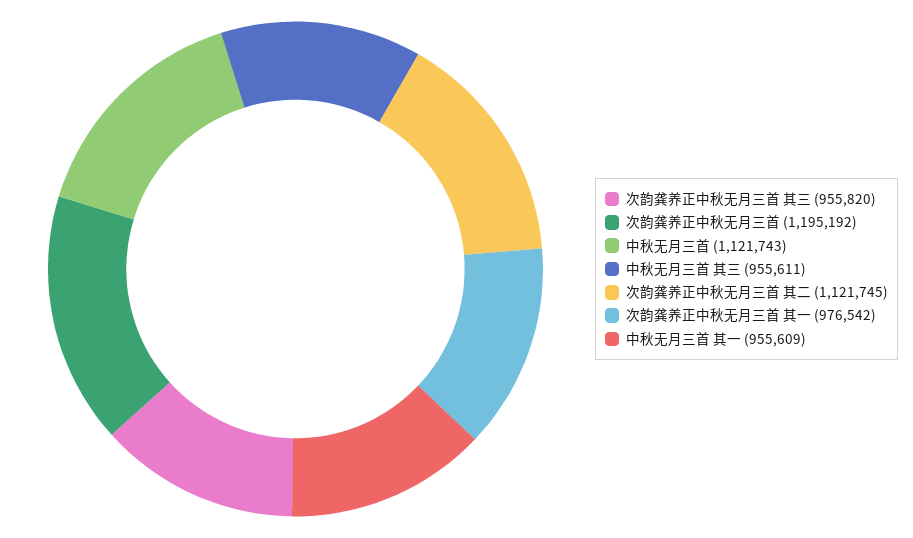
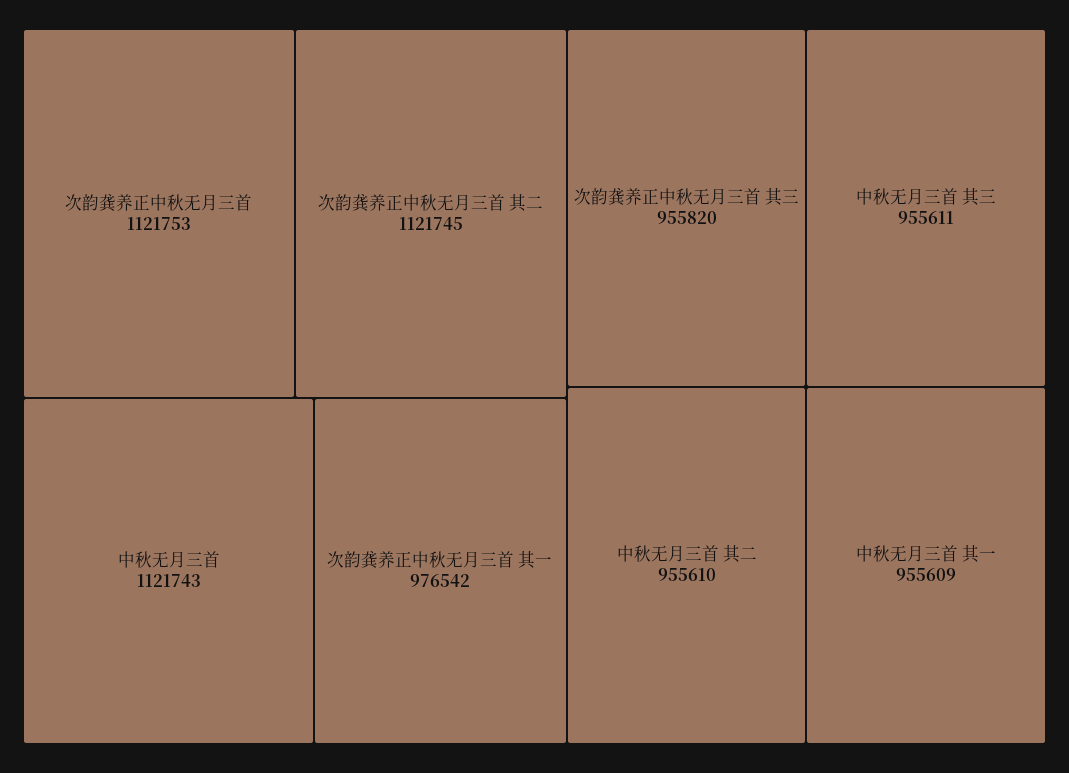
  {
    "次韵龚养正中秋无月三首 其三": 955820,
-   "次韵龚养正中秋无月三首": 1195192,
+   "次韵龚养正中秋无月三首": 1121753,
    "中秋无月三首": 1121743,
    "中秋无月三首 其三": 955611,
    "次韵龚养正中秋无月三首 其二": 1121745,
    "次韵龚养正中秋无月三首 其一": 976542,
-   "中秋无月三首 其一": 955609
+   "中秋无月三首 其一": 955609,
+   "中秋无月三首 其二": 955610
  }

